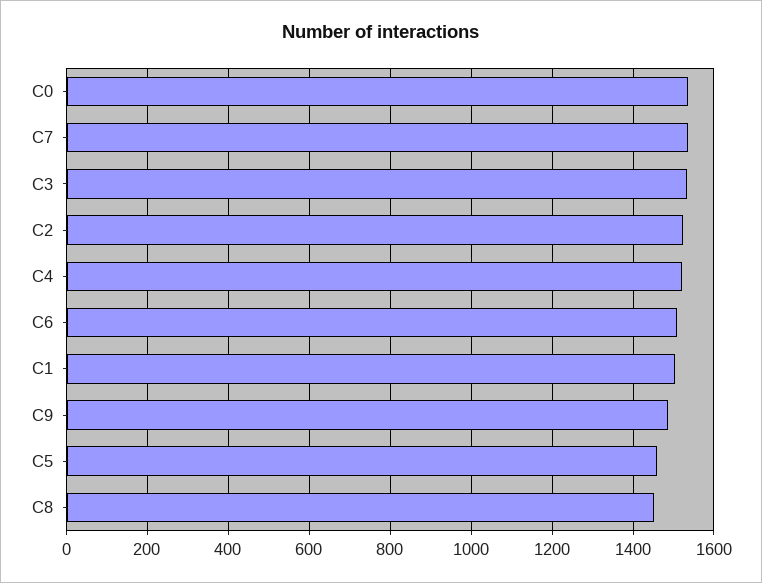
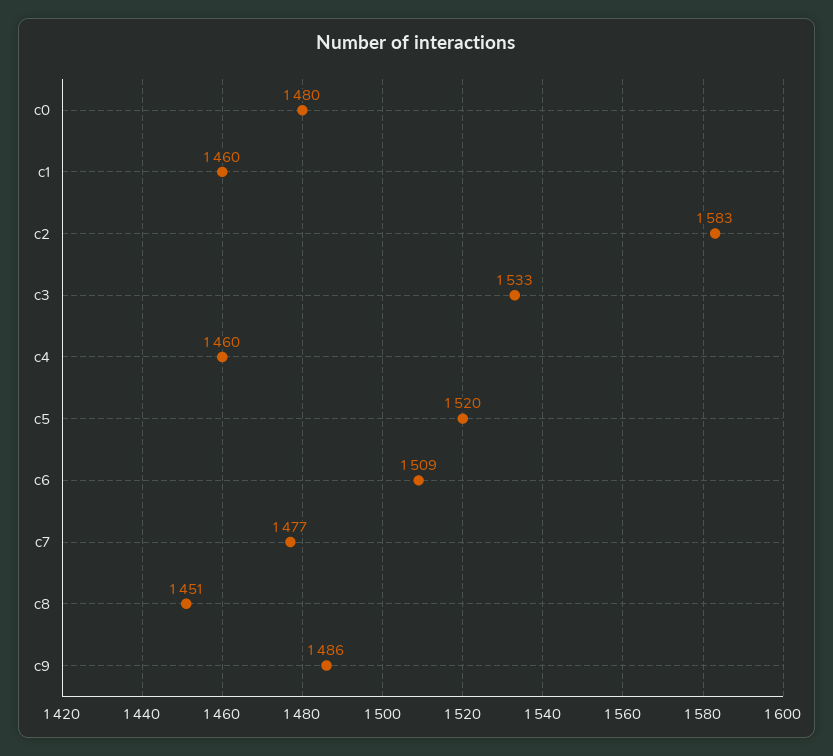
  {
-   "C0": 1540,
+   "C0": 1480,
-   "C7": 1540,
+   "C7": 1477,
    "C3": 1533,
-   "C2": 1520,
+   "C2": 1583,
-   "C4": 1520,
+   "C4": 1460,
    "C6": 1509,
-   "C1": 1500,
+   "C1": 1460,
    "C9": 1486,
-   "C5": 1460,
+   "C5": 1520,
    "C8": 1451
  }

